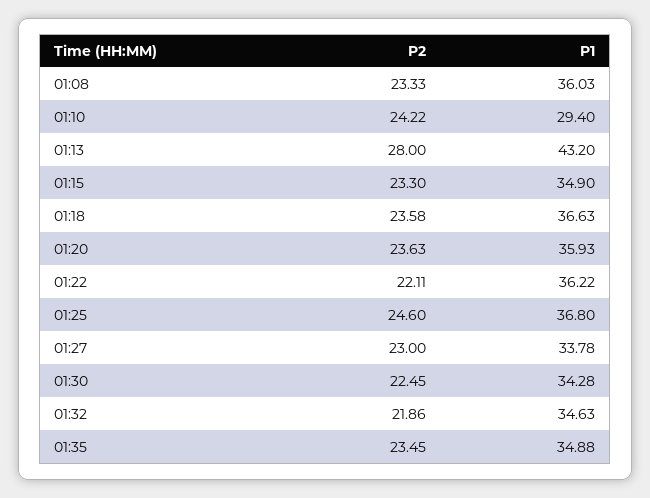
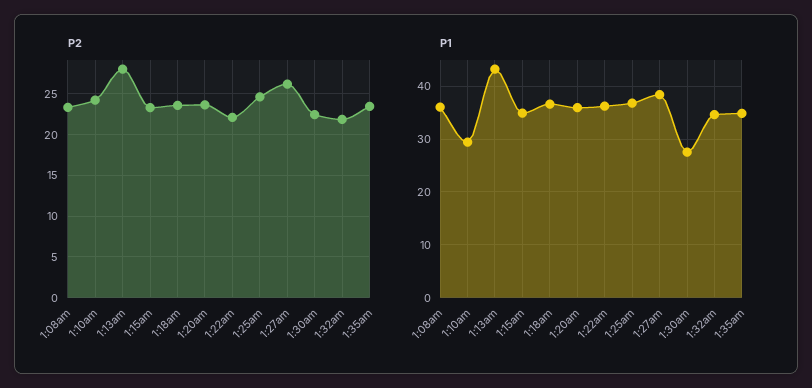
  {
    "P2": {
      "01:08": 23.33,
      "01:10": 24.22,
      "01:13": 28,
      "01:15": 23.3,
      "01:18": 23.58,
      "01:20": 23.63,
      "01:22": 22.11,
      "01:25": 24.6,
-     "01:27": 23,
+     "01:27": 26,
      "01:30": 22.45,
      "01:32": 21.86,
      "01:35": 23.45
    },
    "P1": {
      "01:08": 36.03,
      "01:10": 29.4,
      "01:13": 43.2,
      "01:15": 34.9,
      "01:18": 36.63,
      "01:20": 35.93,
      "01:22": 36.22,
      "01:25": 36.8,
-     "01:27": 33.78,
+     "01:27": 38,
-     "01:30": 34.28,
+     "01:30": 28,
      "01:32": 34.63,
      "01:35": 34.88
    }
  }

